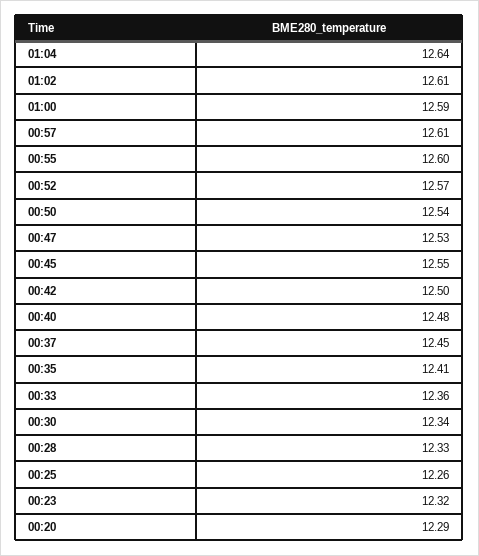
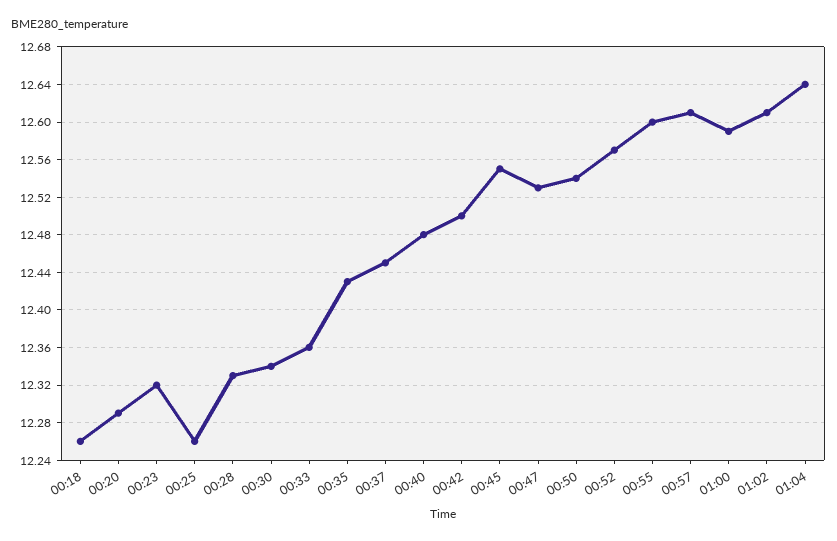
  {
    "01:04": 12.64,
    "01:02": 12.61,
    "01:00": 12.59,
    "00:57": 12.61,
    "00:55": 12.6,
    "00:52": 12.57,
    "00:50": 12.54,
    "00:47": 12.53,
    "00:45": 12.55,
    "00:42": 12.5,
    "00:40": 12.48,
    "00:37": 12.45,
-   "00:35": 12.41,
+   "00:35": 12.43,
    "00:33": 12.36,
    "00:30": 12.34,
    "00:28": 12.33,
    "00:25": 12.26,
    "00:23": 12.32,
-   "00:20": 12.29
+   "00:20": 12.29,
+   "00:18": 12.26
  }

